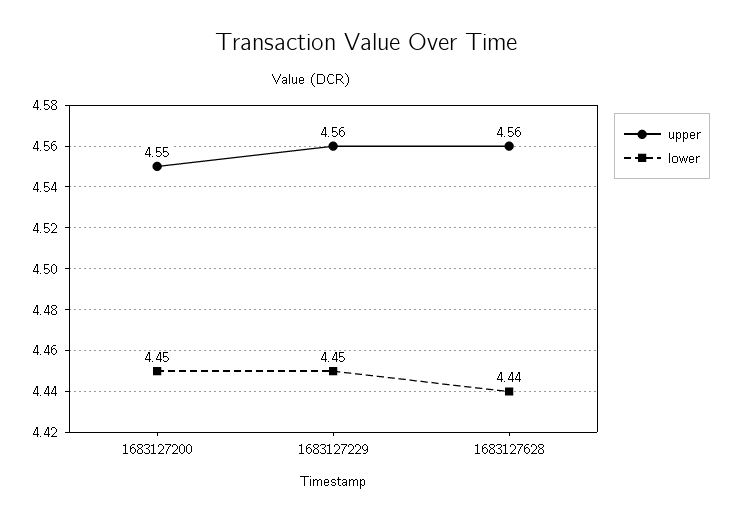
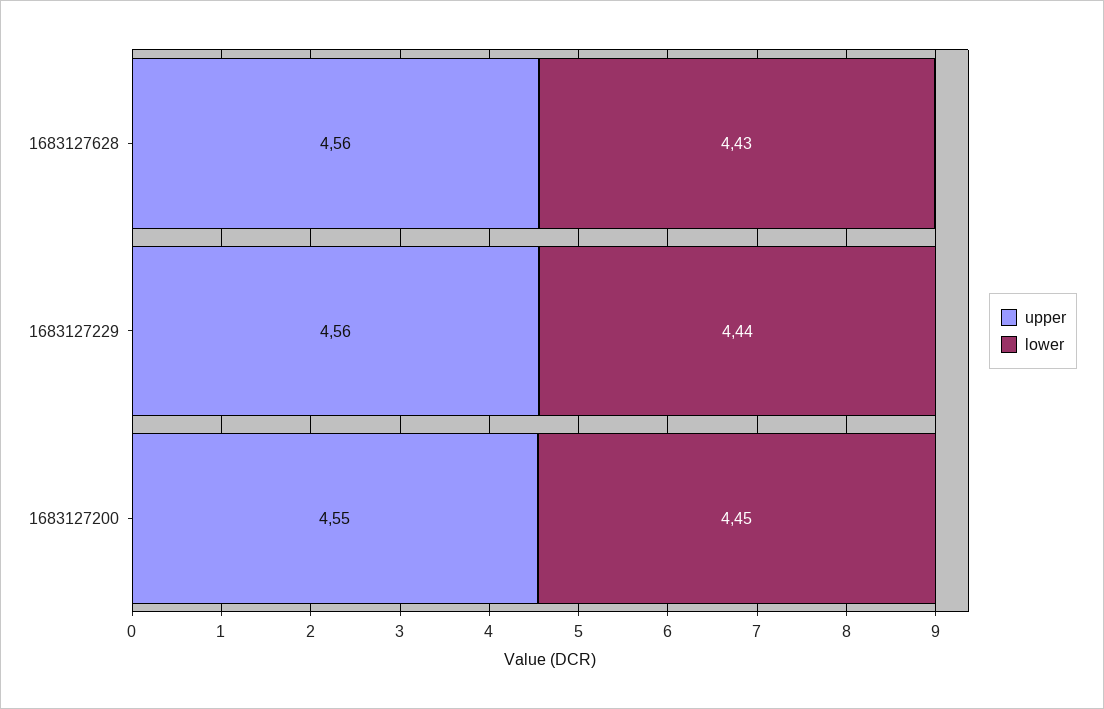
  {
    "upper": {
      "1683127200": 4.55,
      "1683127229": 4.56,
      "1683127628": 4.56
    },
    "lower": {
      "1683127200": 4.45,
-     "1683127229": 4.45,
+     "1683127229": 4.44,
-     "1683127628": 4.44
+     "1683127628": 4.43
    }
  }

